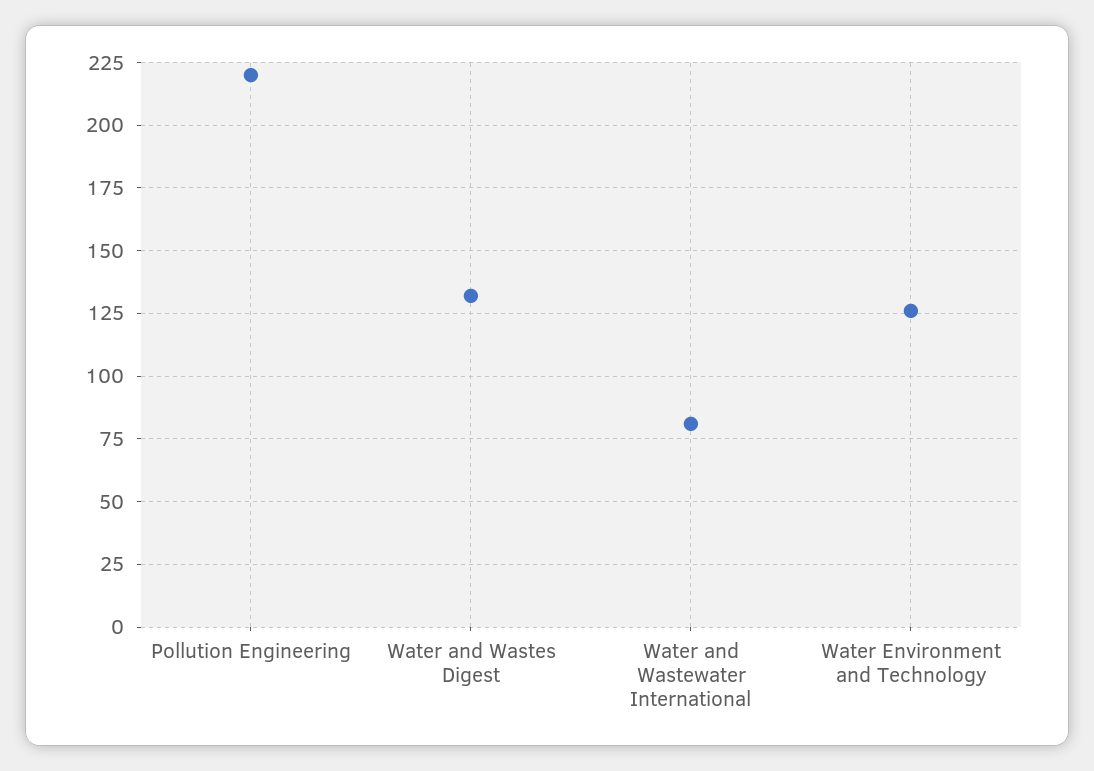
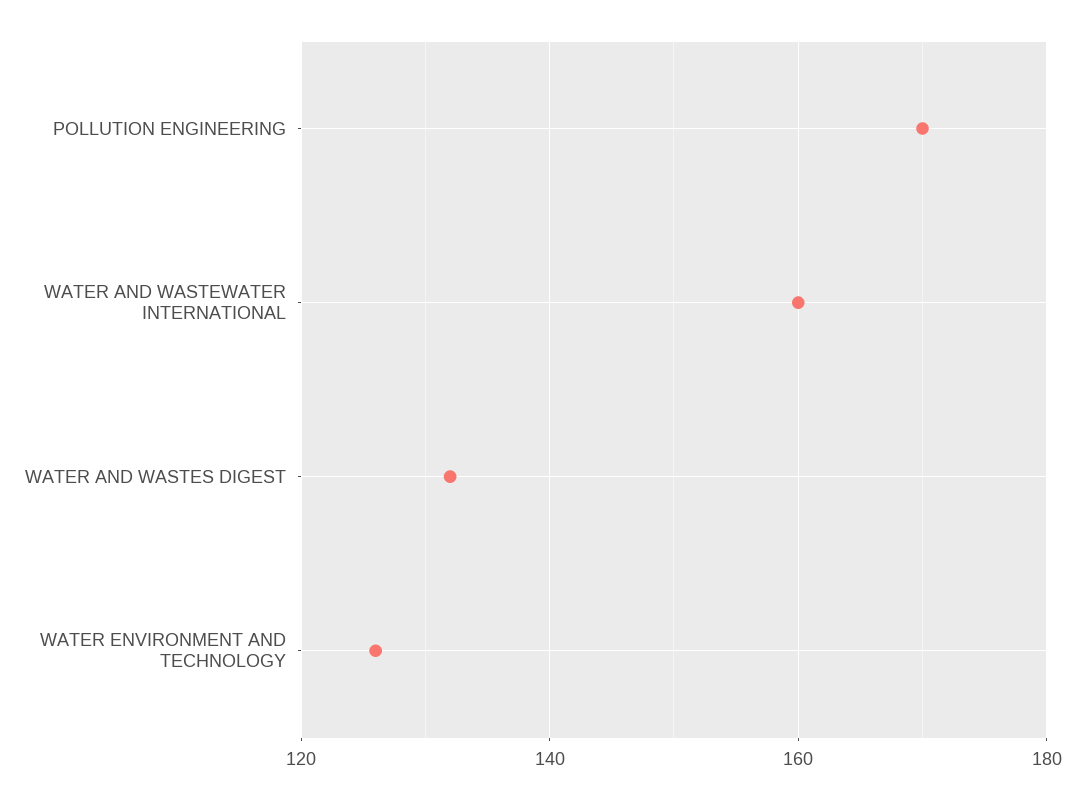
  {
-   "Pollution Engineering": 220,
+   "Pollution Engineering": 170,
    "Water and Wastes Digest": 130,
-   "Water and Wastewater International": 80,
+   "Water and Wastewater International": 160,
    "Water Environment and Technology": 125
  }

